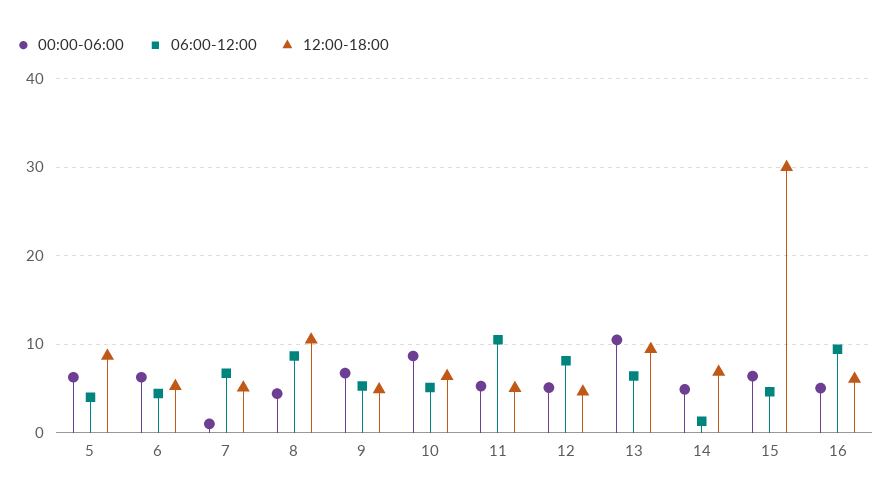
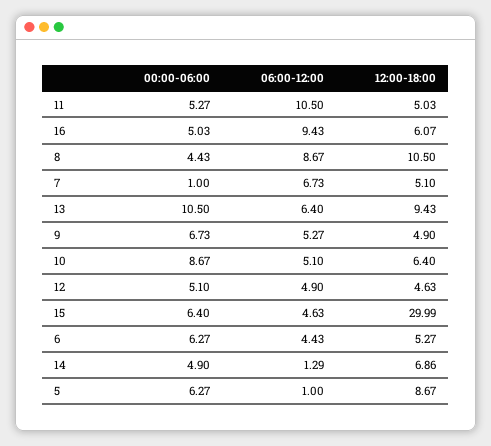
  {
    "00:00-06:00": {
      "5": 6.27,
      "6": 6.27,
      "7": 1,
      "8": 4.43,
      "9": 6.73,
      "10": 8.67,
      "11": 5.27,
      "12": 5.1,
      "13": 10.5,
      "14": 4.9,
      "15": 6.4,
      "16": 5.03
    },
    "06:00-12:00": {
-     "5": 4,
+     "5": 1,
      "6": 4.43,
      "7": 6.73,
      "8": 8.67,
      "9": 5.27,
      "10": 5.1,
      "11": 10.5,
-     "12": 8,
+     "12": 4.9,
      "13": 6.4,
      "14": 1.29,
      "15": 4.63,
      "16": 9.43
    },
    "12:00-18:00": {
      "5": 8.67,
      "6": 5.27,
      "7": 5.1,
      "8": 10.5,
      "9": 4.9,
      "10": 6.4,
      "11": 5.03,
      "12": 4.63,
      "13": 9.43,
      "14": 6.86,
      "15": 29.99,
      "16": 6.07
    }
  }

